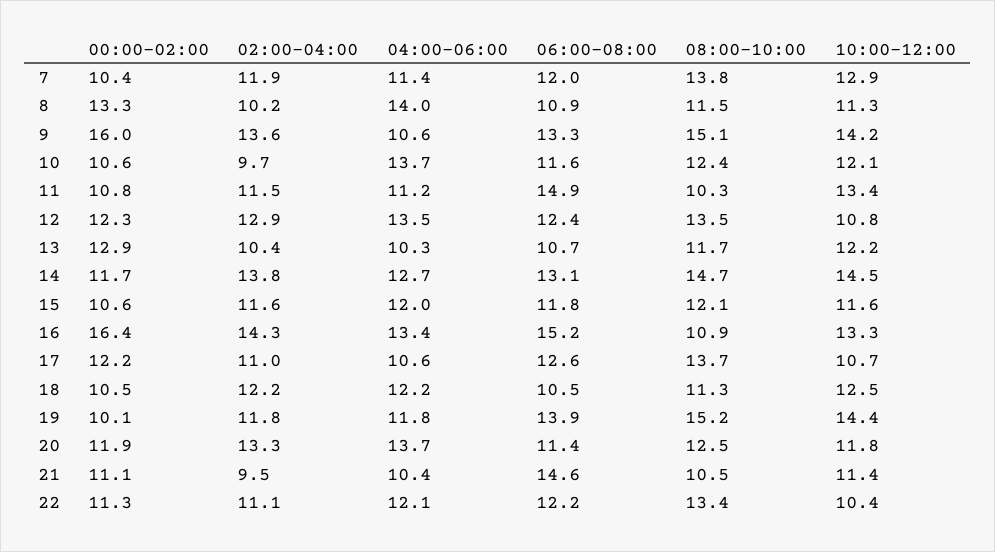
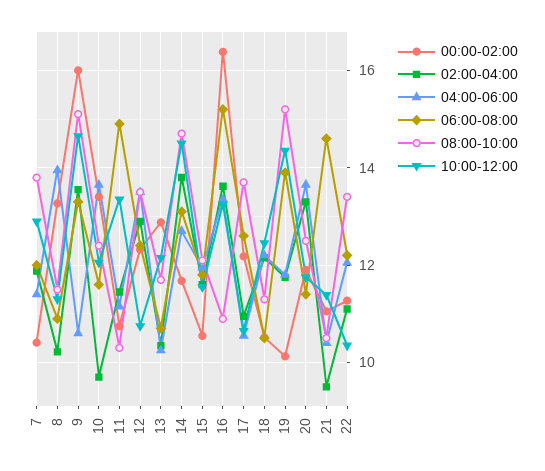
  {
    "00:00-02:00": {
      "7": 10.4,
      "8": 13.3,
      "9": 16,
-     "10": 10.6,
+     "10": 13.4,
      "11": 10.8,
      "12": 12.3,
      "13": 12.9,
      "14": 11.7,
      "15": 10.6,
      "16": 16.4,
      "17": 12.2,
      "18": 10.5,
      "19": 10.1,
      "20": 11.9,
      "21": 11.1,
      "22": 11.3
    },
    "02:00-04:00": {
      "7": 11.9,
      "8": 10.2,
      "9": 13.6,
      "10": 9.7,
      "11": 11.5,
      "12": 12.9,
      "13": 10.4,
      "14": 13.8,
      "15": 11.6,
-     "16": 14.3,
+     "16": 13.6,
      "17": 11,
      "18": 12.2,
      "19": 11.8,
      "20": 13.3,
      "21": 9.5,
      "22": 11.1
    },
    "04:00-06:00": {
      "7": 11.4,
      "8": 14,
      "9": 10.6,
      "10": 13.7,
      "11": 11.2,
      "12": 13.5,
      "13": 10.3,
      "14": 12.7,
      "15": 12,
      "16": 13.4,
      "17": 10.6,
      "18": 12.2,
      "19": 11.8,
      "20": 13.7,
      "21": 10.4,
      "22": 12.1
    },
    "06:00-08:00": {
      "7": 12,
      "8": 10.9,
      "9": 13.3,
      "10": 11.6,
      "11": 14.9,
      "12": 12.4,
      "13": 10.7,
      "14": 13.1,
      "15": 11.8,
      "16": 15.2,
      "17": 12.6,
      "18": 10.5,
      "19": 13.9,
      "20": 11.4,
      "21": 14.6,
      "22": 12.2
    },
    "08:00-10:00": {
      "7": 13.8,
      "8": 11.5,
      "9": 15.1,
      "10": 12.4,
      "11": 10.3,
      "12": 13.5,
      "13": 11.7,
      "14": 14.7,
      "15": 12.1,
      "16": 10.9,
      "17": 13.7,
      "18": 11.3,
      "19": 15.2,
      "20": 12.5,
      "21": 10.5,
      "22": 13.4
    },
    "10:00-12:00": {
      "7": 12.9,
      "8": 11.3,
-     "9": 14.2,
+     "9": 14.6,
      "10": 12.1,
      "11": 13.4,
      "12": 10.8,
      "13": 12.2,
      "14": 14.5,
      "15": 11.6,
      "16": 13.3,
      "17": 10.7,
      "18": 12.5,
      "19": 14.4,
      "20": 11.8,
      "21": 11.4,
      "22": 10.4
    }
  }

